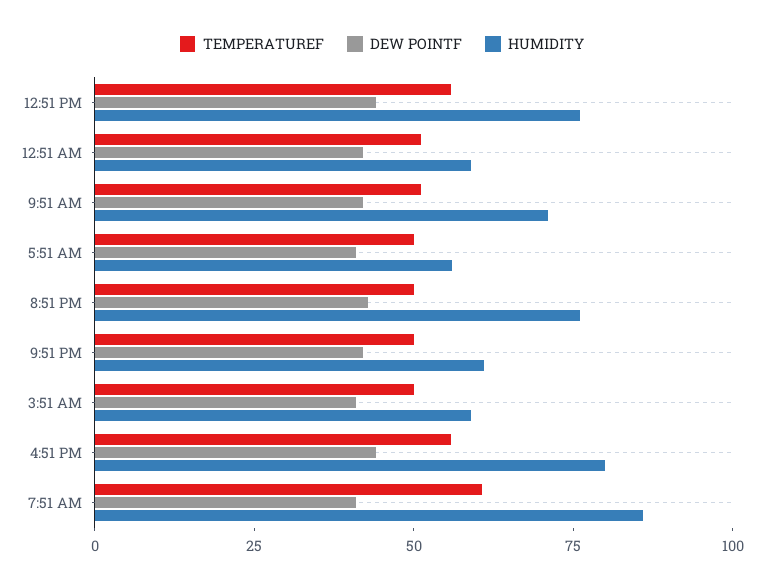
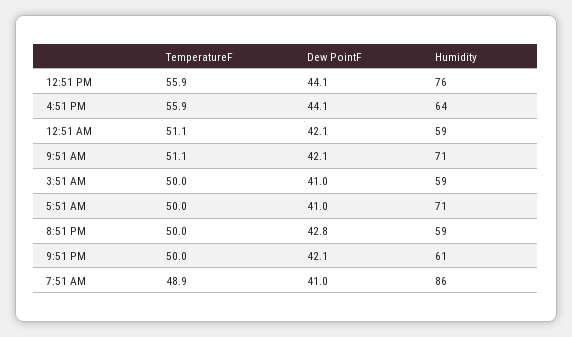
  {
    "TEMPERATUREF": {
      "12:51 PM": 55.9,
      "12:51 AM": 51.1,
      "9:51 AM": 51.1,
      "5:51 AM": 50,
      "8:51 PM": 50,
      "9:51 PM": 50,
      "3:51 AM": 50,
      "4:51 PM": 55.9,
-     "7:51 AM": 60
+     "7:51 AM": 48.9
    },
    "DEW POINTF": {
      "12:51 PM": 44.1,
      "12:51 AM": 42.1,
      "9:51 AM": 42.1,
      "5:51 AM": 41,
      "8:51 PM": 42.8,
      "9:51 PM": 42.1,
      "3:51 AM": 41,
      "4:51 PM": 44.1,
      "7:51 AM": 41
    },
    "HUMIDITY": {
      "12:51 PM": 76,
      "12:51 AM": 59,
      "9:51 AM": 71,
-     "5:51 AM": 55,
+     "5:51 AM": 71,
-     "8:51 PM": 75,
+     "8:51 PM": 59,
      "9:51 PM": 61,
      "3:51 AM": 59,
-     "4:51 PM": 80,
+     "4:51 PM": 64,
      "7:51 AM": 86
    }
  }

